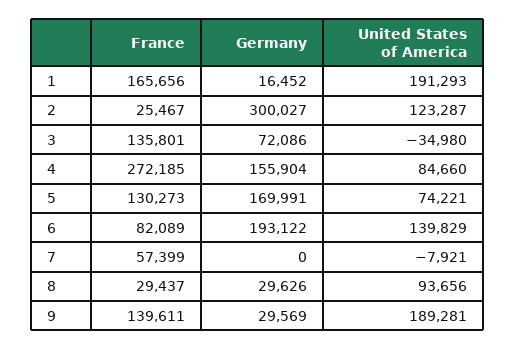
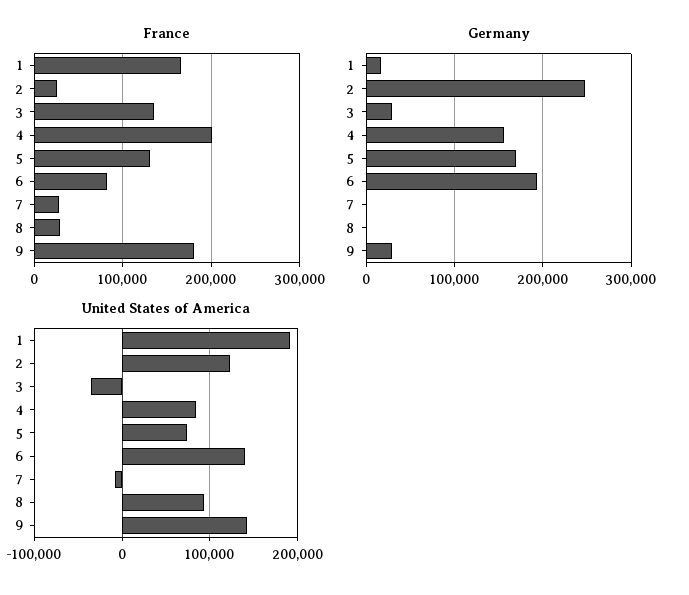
  {
    "France": {
      "1": 165656,
      "2": 25467,
      "3": 135801,
-     "4": 272185,
+     "4": 200000,
      "5": 130273,
      "6": 82089,
-     "7": 57399,
+     "7": 30000,
      "8": 29437,
-     "9": 139611
+     "9": 180000
    },
    "Germany": {
      "1": 16452,
-     "2": 300027,
+     "2": 250000,
-     "3": 72086,
+     "3": 30000,
      "4": 155904,
      "5": 169991,
      "6": 193122,
      "7": 0,
-     "8": 29626,
+     "8": 0,
      "9": 29569
    },
    "United States of America": {
      "1": 191293,
      "2": 123287,
      "3": -34980,
      "4": 84660,
      "5": 74221,
      "6": 139829,
      "7": -7921,
      "8": 93656,
-     "9": 189281
+     "9": 140000
    }
  }

